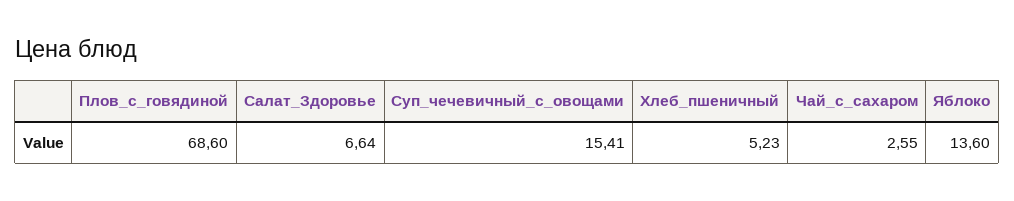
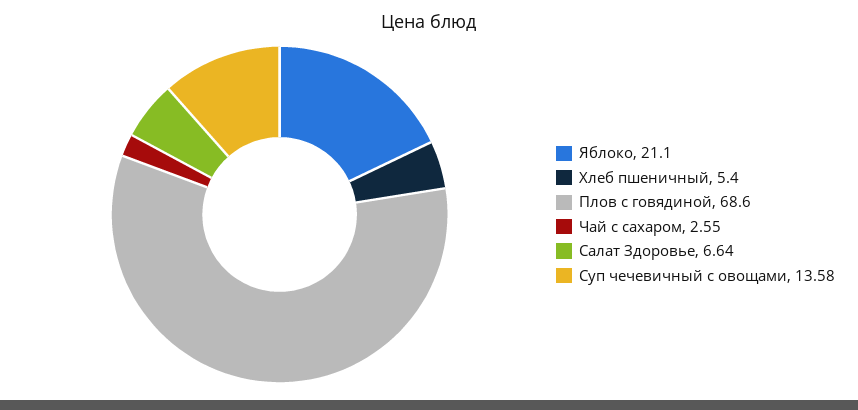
  {
    "Плов_с_говядиной": 68.6,
    "Салат_Здоровье": 6.64,
-   "Суп_чечевичный_с_овощами": 15.41,
+   "Суп_чечевичный_с_овощами": 13.58,
-   "Хлеб_пшеничный": 5.23,
+   "Хлеб_пшеничный": 5.4,
    "Чай_с_сахаром": 2.55,
-   "Яблоко": 13.6
+   "Яблоко": 21.1
  }

